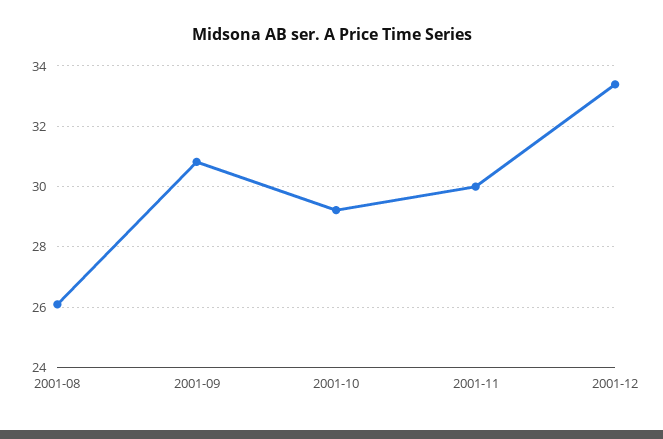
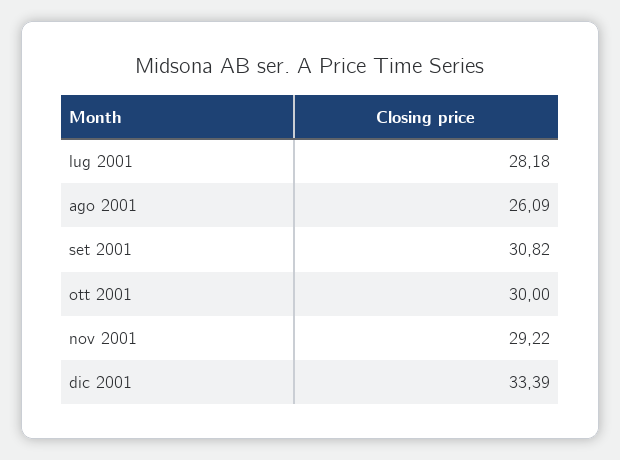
  {
    "2001-08": 26.09,
    "2001-09": 30.82,
-   "2001-10": 29.2,
+   "2001-10": 30,
-   "2001-11": 30,
+   "2001-11": 29.22,
-   "2001-12": 33.39
+   "2001-12": 33.39,
+   "lug 2001": 28.18
  }

